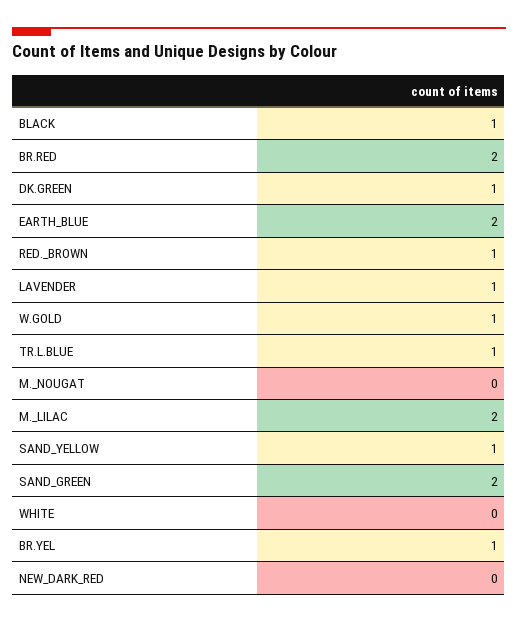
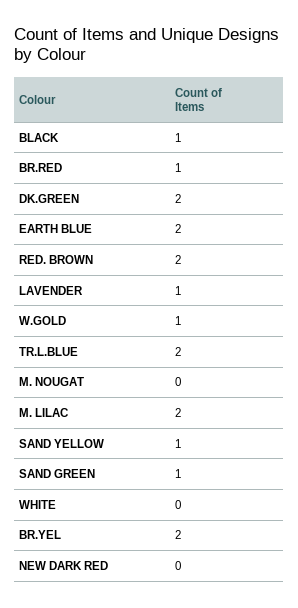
  {
    "BLACK": 1,
-   "BR.RED": 2,
+   "BR.RED": 1,
-   "DK.GREEN": 1,
+   "DK.GREEN": 2,
    "EARTH_BLUE": 2,
-   "RED._BROWN": 1,
+   "RED._BROWN": 2,
    "LAVENDER": 1,
    "W.GOLD": 1,
-   "TR.L.BLUE": 1,
+   "TR.L.BLUE": 2,
    "M._NOUGAT": 0,
    "M._LILAC": 2,
    "SAND_YELLOW": 1,
-   "SAND_GREEN": 2,
+   "SAND_GREEN": 1,
    "WHITE": 0,
-   "BR.YEL": 1,
+   "BR.YEL": 2,
    "NEW_DARK_RED": 0
  }

